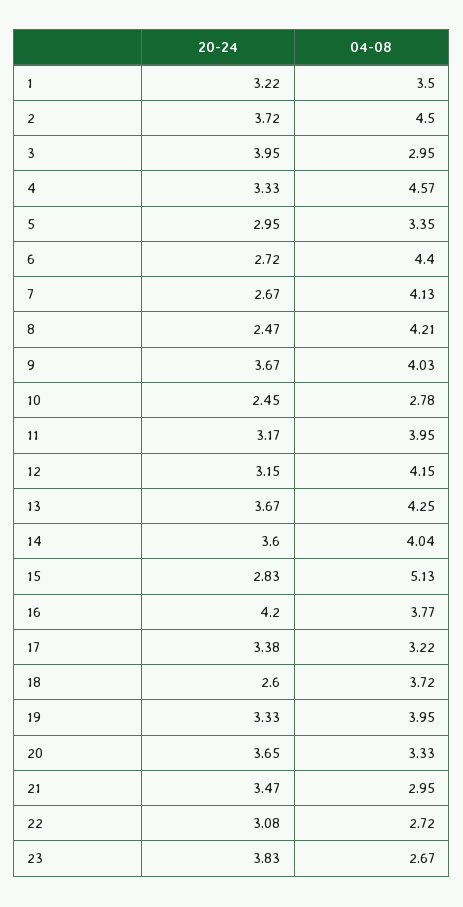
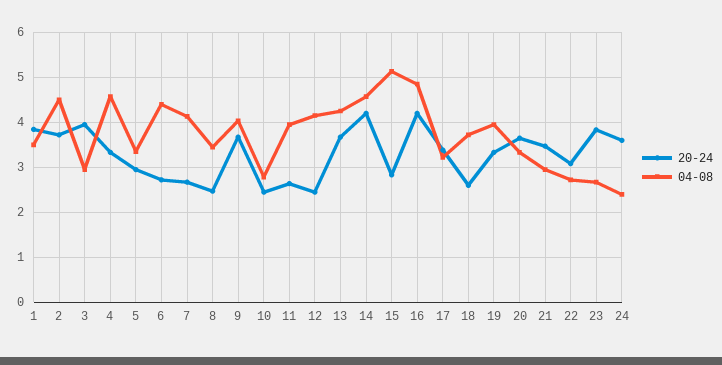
  {
    "20-24": {
-     "1": 3.22,
+     "1": 3.8,
      "2": 3.72,
      "3": 3.95,
      "4": 3.33,
      "5": 2.95,
      "6": 2.72,
      "7": 2.67,
      "8": 2.47,
      "9": 3.67,
      "10": 2.45,
-     "11": 3.17,
+     "11": 2.6,
-     "12": 3.15,
+     "12": 2.4,
      "13": 3.67,
-     "14": 3.6,
+     "14": 4.2,
      "15": 2.83,
      "16": 4.2,
      "17": 3.38,
      "18": 2.6,
      "19": 3.33,
      "20": 3.65,
      "21": 3.47,
      "22": 3.08,
-     "23": 3.83
+     "23": 3.83,
+     "24": 3.6
    },
    "04-08": {
      "1": 3.5,
      "2": 4.5,
      "3": 2.95,
      "4": 4.57,
      "5": 3.35,
      "6": 4.4,
      "7": 4.13,
-     "8": 4.21,
+     "8": 3.4,
      "9": 4.03,
      "10": 2.78,
      "11": 3.95,
      "12": 4.15,
      "13": 4.25,
-     "14": 4.04,
+     "14": 4.6,
      "15": 5.13,
-     "16": 3.77,
+     "16": 4.8,
      "17": 3.22,
      "18": 3.72,
      "19": 3.95,
      "20": 3.33,
      "21": 2.95,
      "22": 2.72,
-     "23": 2.67
+     "23": 2.67,
+     "24": 2.4
    }
  }

